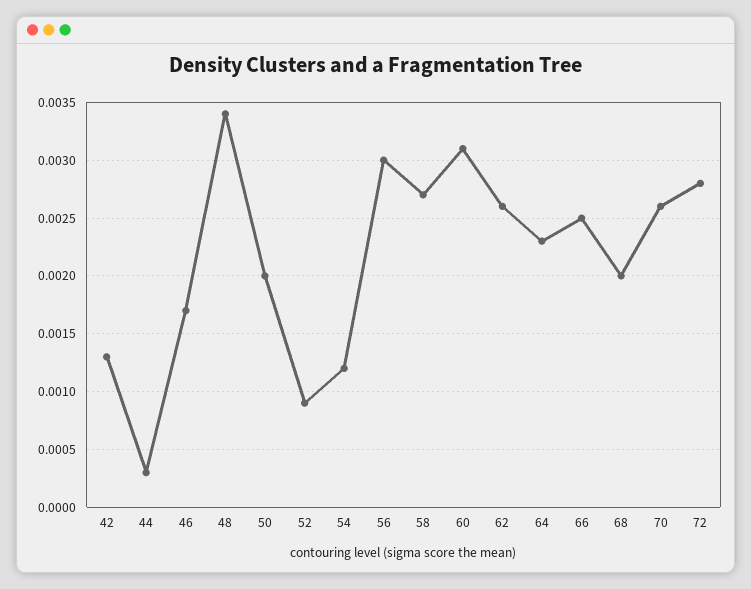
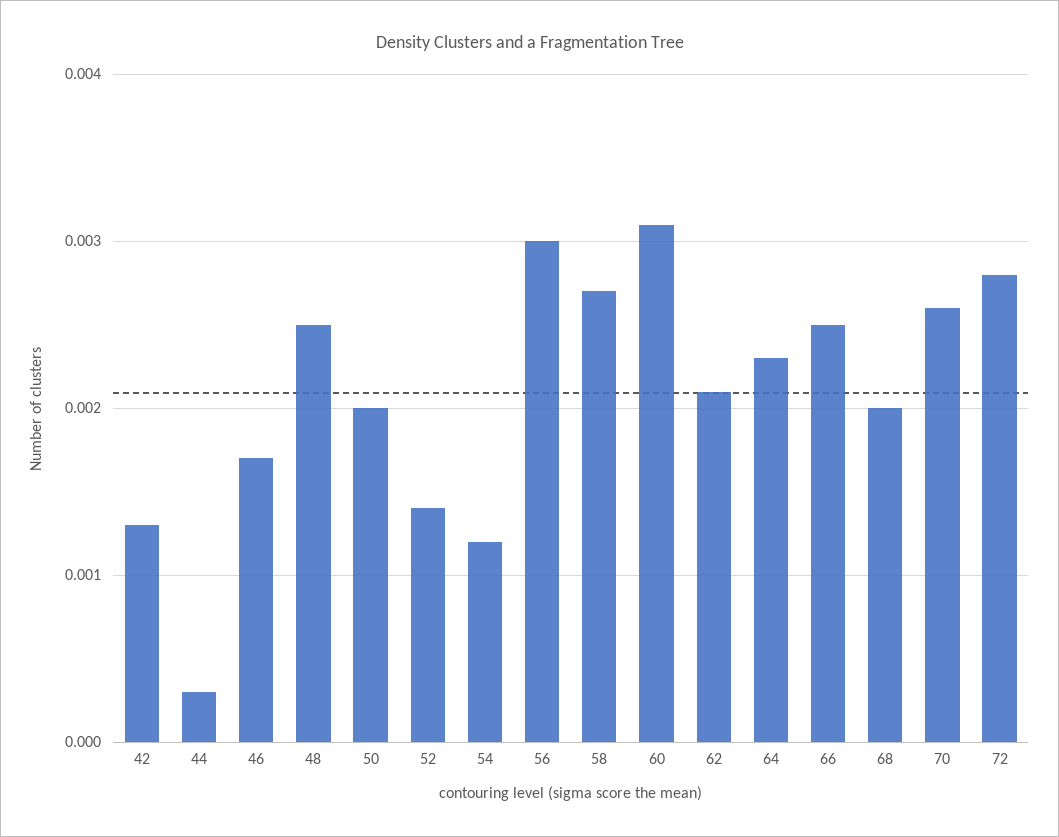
  {
    "42": 0.0013,
    "44": 0.0003,
    "46": 0.0017,
-   "48": 0.0034,
+   "48": 0.0025,
    "50": 0.002,
-   "52": 0.0009,
+   "52": 0.0014,
    "54": 0.0012,
    "56": 0.003,
    "58": 0.0027,
    "60": 0.0031,
-   "62": 0.0026,
+   "62": 0.0021,
    "64": 0.0023,
    "66": 0.0025,
    "68": 0.002,
    "70": 0.0026,
    "72": 0.0028
  }

